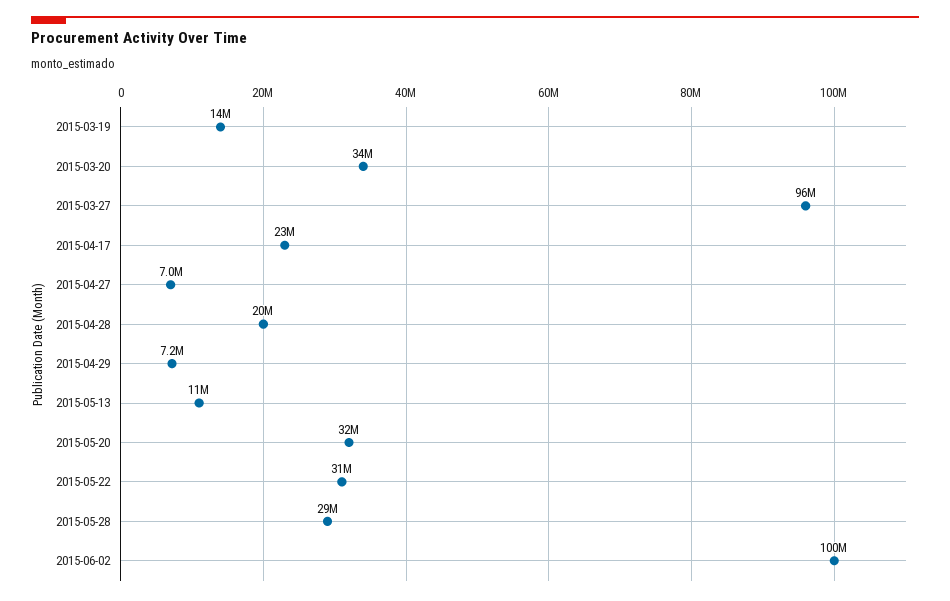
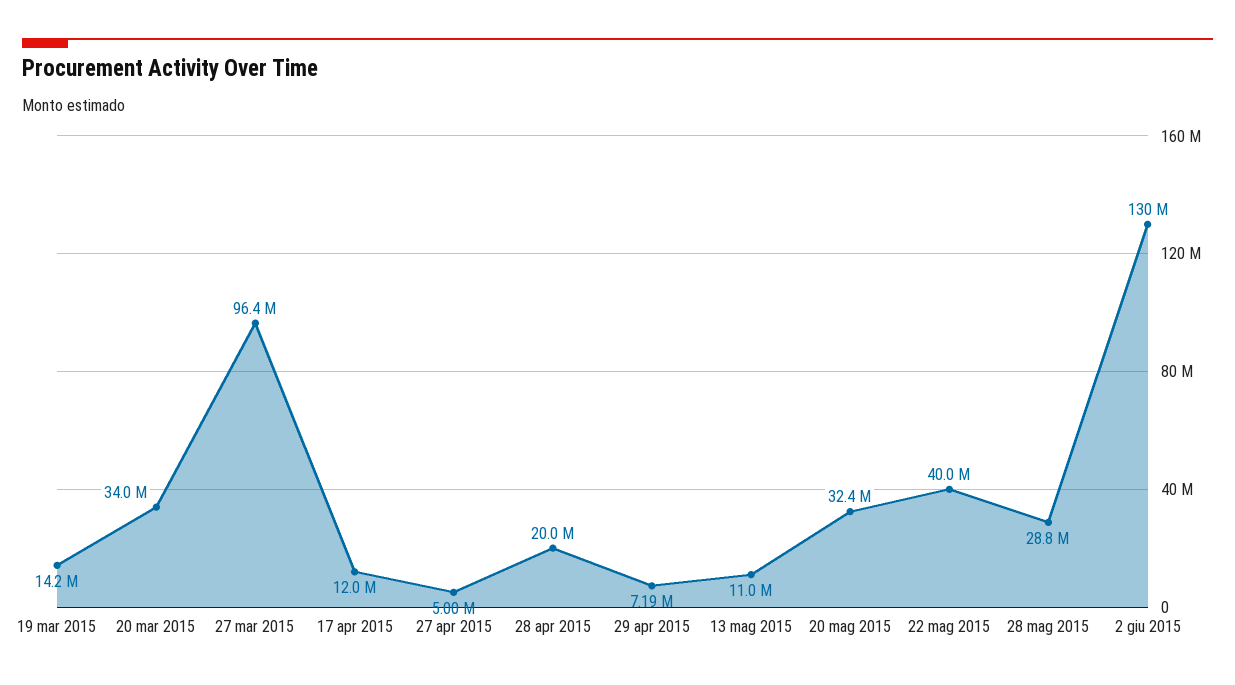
  {
    "2015-03-19": 14200000,
    "2015-03-20": 34000000,
    "2015-03-27": 96400000,
-   "2015-04-17": 23000000,
+   "2015-04-17": 12000000,
-   "2015-04-27": 7000000,
+   "2015-04-27": 5000000,
    "2015-04-28": 20000000,
    "2015-04-29": 7190000,
    "2015-05-13": 11000000,
    "2015-05-20": 32400000,
-   "2015-05-22": 31000000,
+   "2015-05-22": 40000000,
    "2015-05-28": 28800000,
-   "2015-06-02": 100000000
+   "2015-06-02": 130000000
  }

